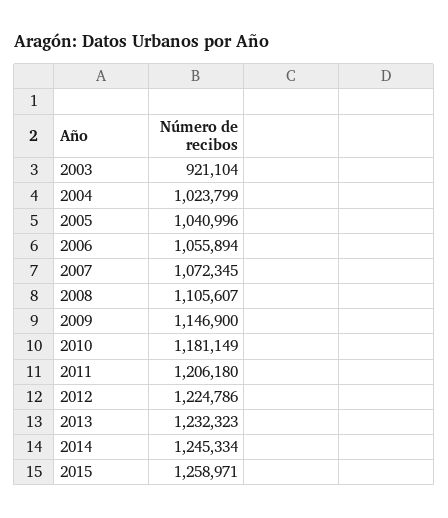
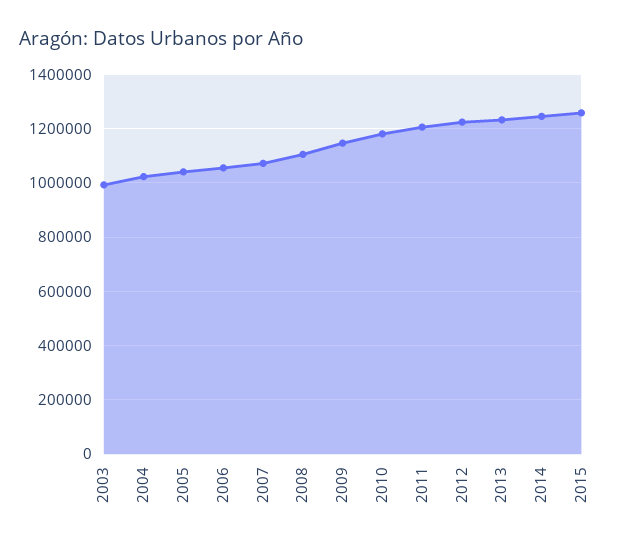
  {
-   "2003": 921104,
+   "2003": 1000000,
    "2004": 1023799,
    "2005": 1040996,
    "2006": 1055894,
    "2007": 1072345,
    "2008": 1105607,
    "2009": 1146900,
    "2010": 1181149,
    "2011": 1206180,
    "2012": 1224786,
    "2013": 1232323,
    "2014": 1245334,
    "2015": 1258971
  }

